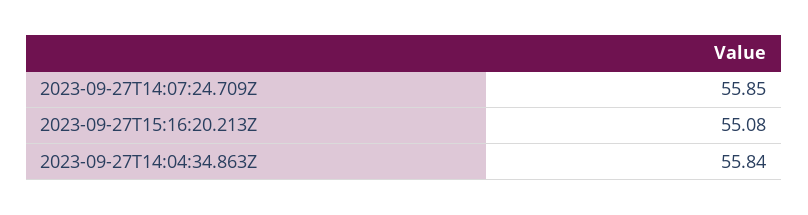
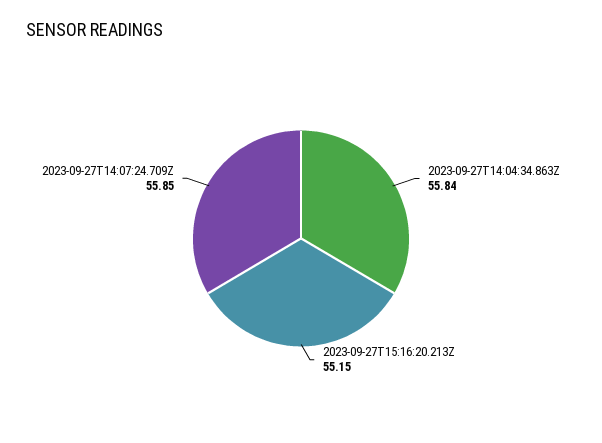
  {
    "2023-09-27T14:07:24.709Z": 55.85,
-   "2023-09-27T15:16:20.213Z": 55.08,
+   "2023-09-27T15:16:20.213Z": 55.15,
    "2023-09-27T14:04:34.863Z": 55.84
  }

